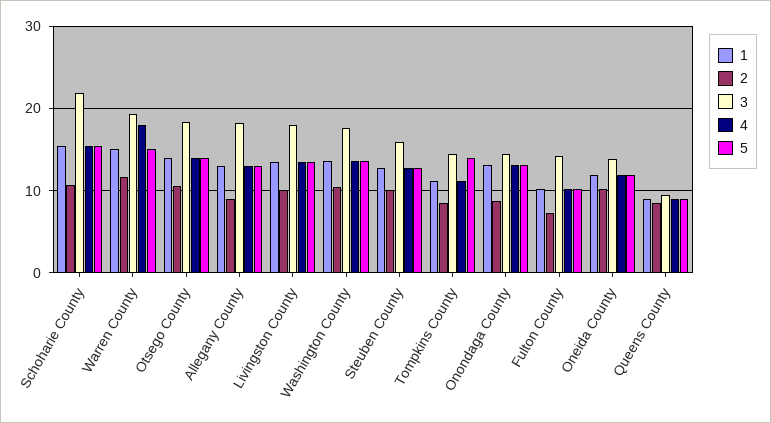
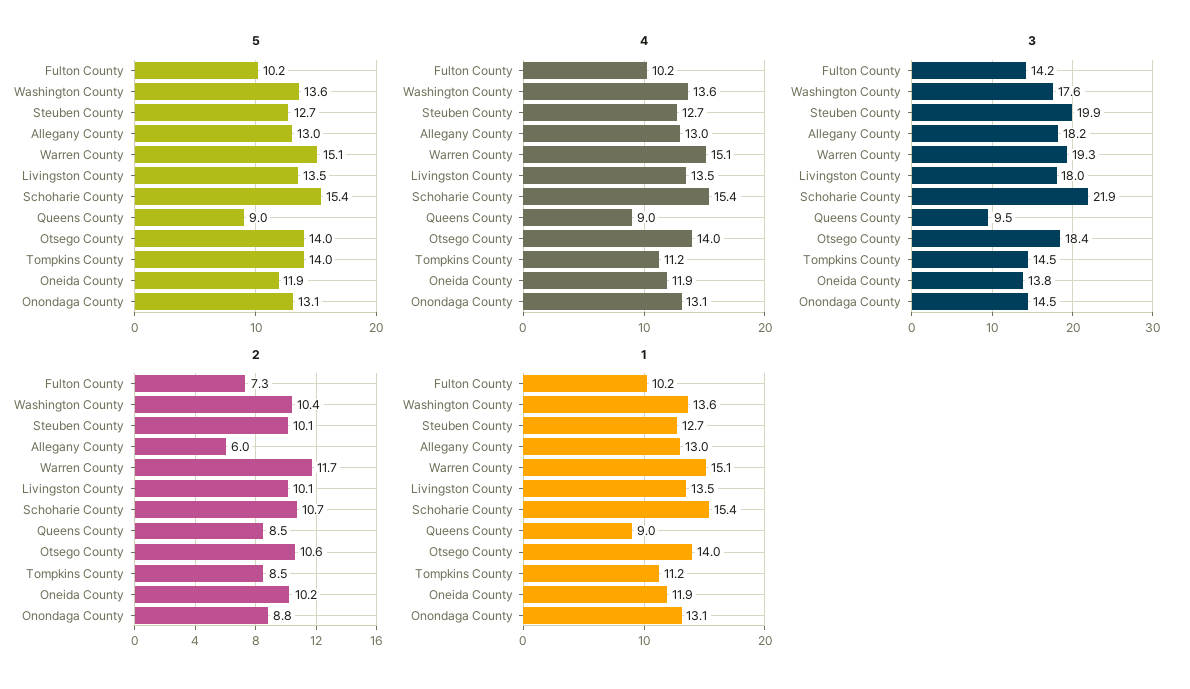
  {
    "1": {
      "Schoharie County": 15.4,
      "Warren County": 15.1,
      "Otsego County": 14,
      "Allegany County": 13,
      "Livingston County": 13.5,
      "Washington County": 13.6,
      "Steuben County": 12.7,
      "Tompkins County": 11.2,
      "Onondaga County": 13.1,
      "Fulton County": 10.2,
      "Oneida County": 11.9,
      "Queens County": 9
    },
    "2": {
      "Schoharie County": 10.7,
      "Warren County": 11.7,
      "Otsego County": 10.6,
-     "Allegany County": 9,
+     "Allegany County": 6,
      "Livingston County": 10.1,
      "Washington County": 10.4,
      "Steuben County": 10.1,
      "Tompkins County": 8.5,
      "Onondaga County": 8.8,
      "Fulton County": 7.3,
      "Oneida County": 10.2,
      "Queens County": 8.5
    },
    "3": {
      "Schoharie County": 21.9,
      "Warren County": 19.3,
      "Otsego County": 18.4,
      "Allegany County": 18.2,
      "Livingston County": 18,
      "Washington County": 17.6,
-     "Steuben County": 16,
+     "Steuben County": 19.9,
      "Tompkins County": 14.5,
      "Onondaga County": 14.5,
      "Fulton County": 14.2,
      "Oneida County": 13.8,
      "Queens County": 9.5
    },
    "4": {
      "Schoharie County": 15.4,
-     "Warren County": 18,
+     "Warren County": 15.1,
      "Otsego County": 14,
      "Allegany County": 13,
      "Livingston County": 13.5,
      "Washington County": 13.6,
      "Steuben County": 12.7,
      "Tompkins County": 11.2,
      "Onondaga County": 13.1,
      "Fulton County": 10.2,
      "Oneida County": 11.9,
      "Queens County": 9
    },
    "5": {
      "Schoharie County": 15.4,
      "Warren County": 15.1,
      "Otsego County": 14,
      "Allegany County": 13,
      "Livingston County": 13.5,
      "Washington County": 13.6,
      "Steuben County": 12.7,
      "Tompkins County": 14,
      "Onondaga County": 13.1,
      "Fulton County": 10.2,
      "Oneida County": 11.9,
      "Queens County": 9
    }
  }

